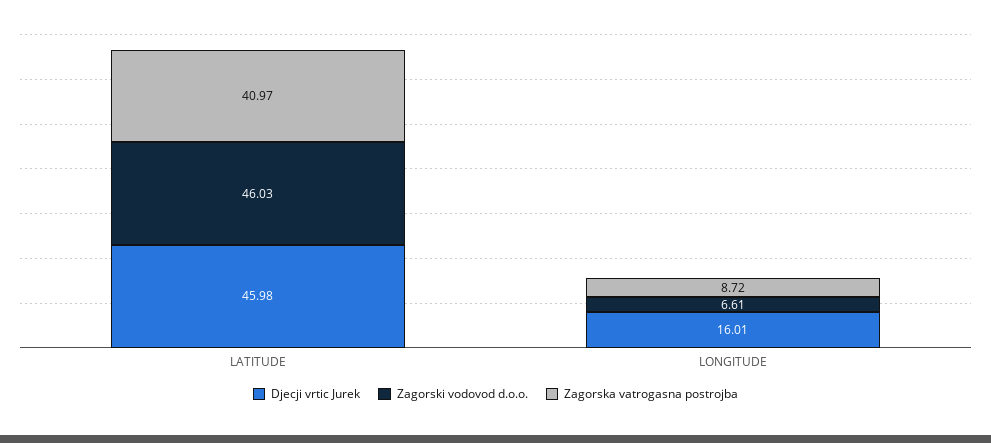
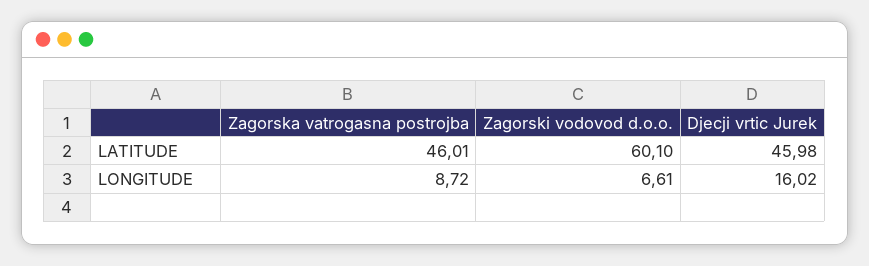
  {
    "Djecji vrtic Jurek": {
      "LATITUDE": 45.98,
-     "LONGITUDE": 16.01
+     "LONGITUDE": 16.02
    },
    "Zagorski vodovod d.o.o.": {
-     "LATITUDE": 46.03,
+     "LATITUDE": 60.1,
      "LONGITUDE": 6.61
    },
    "Zagorska vatrogasna postrojba": {
-     "LATITUDE": 40.97,
+     "LATITUDE": 46.01,
      "LONGITUDE": 8.72
    }
  }

